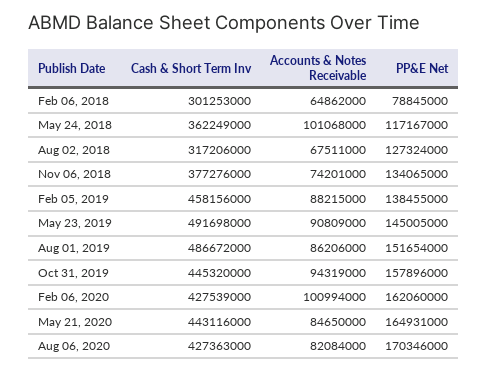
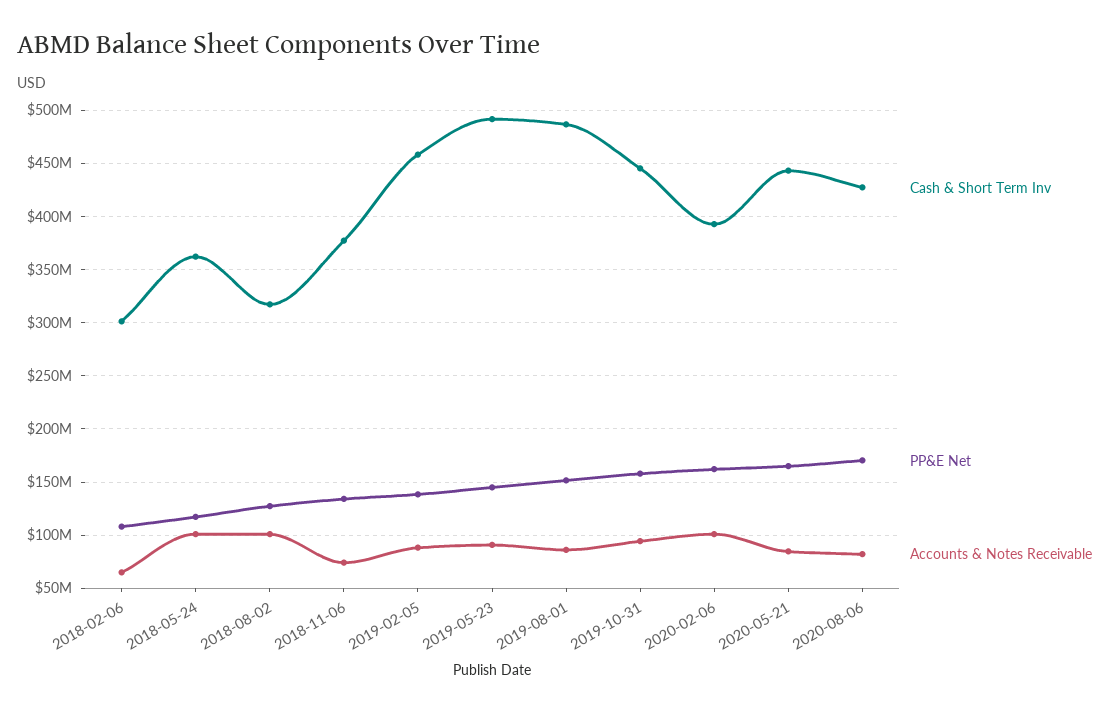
  {
    "Cash & Short Term Inv": {
      "Feb 06, 2018": 301253000,
      "May 24, 2018": 362249000,
      "Aug 02, 2018": 317206000,
      "Nov 06, 2018": 377276000,
      "Feb 05, 2019": 458156000,
      "May 23, 2019": 491698000,
      "Aug 01, 2019": 486672000,
      "Oct 31, 2019": 445320000,
-     "Feb 06, 2020": 427539000,
+     "Feb 06, 2020": 390000000,
      "May 21, 2020": 443116000,
      "Aug 06, 2020": 427363000
    },
    "Accounts & Notes Receivable": {
      "Feb 06, 2018": 64862000,
      "May 24, 2018": 101068000,
-     "Aug 02, 2018": 67511000,
+     "Aug 02, 2018": 100000000,
      "Nov 06, 2018": 74201000,
      "Feb 05, 2019": 88215000,
      "May 23, 2019": 90809000,
      "Aug 01, 2019": 86206000,
      "Oct 31, 2019": 94319000,
      "Feb 06, 2020": 100994000,
      "May 21, 2020": 84650000,
      "Aug 06, 2020": 82084000
    },
    "PP&E Net": {
-     "Feb 06, 2018": 78845000,
+     "Feb 06, 2018": 110000000,
      "May 24, 2018": 117167000,
      "Aug 02, 2018": 127324000,
      "Nov 06, 2018": 134065000,
      "Feb 05, 2019": 138455000,
      "May 23, 2019": 145005000,
      "Aug 01, 2019": 151654000,
      "Oct 31, 2019": 157896000,
      "Feb 06, 2020": 162060000,
      "May 21, 2020": 164931000,
      "Aug 06, 2020": 170346000
    }
  }

